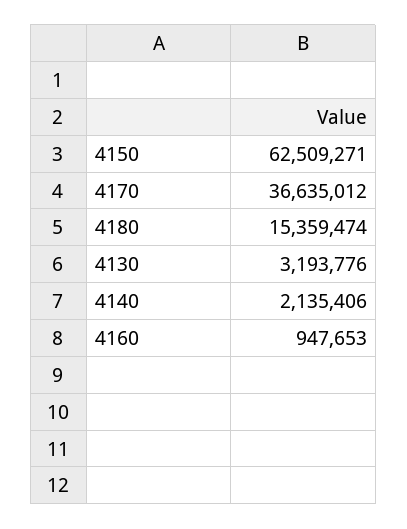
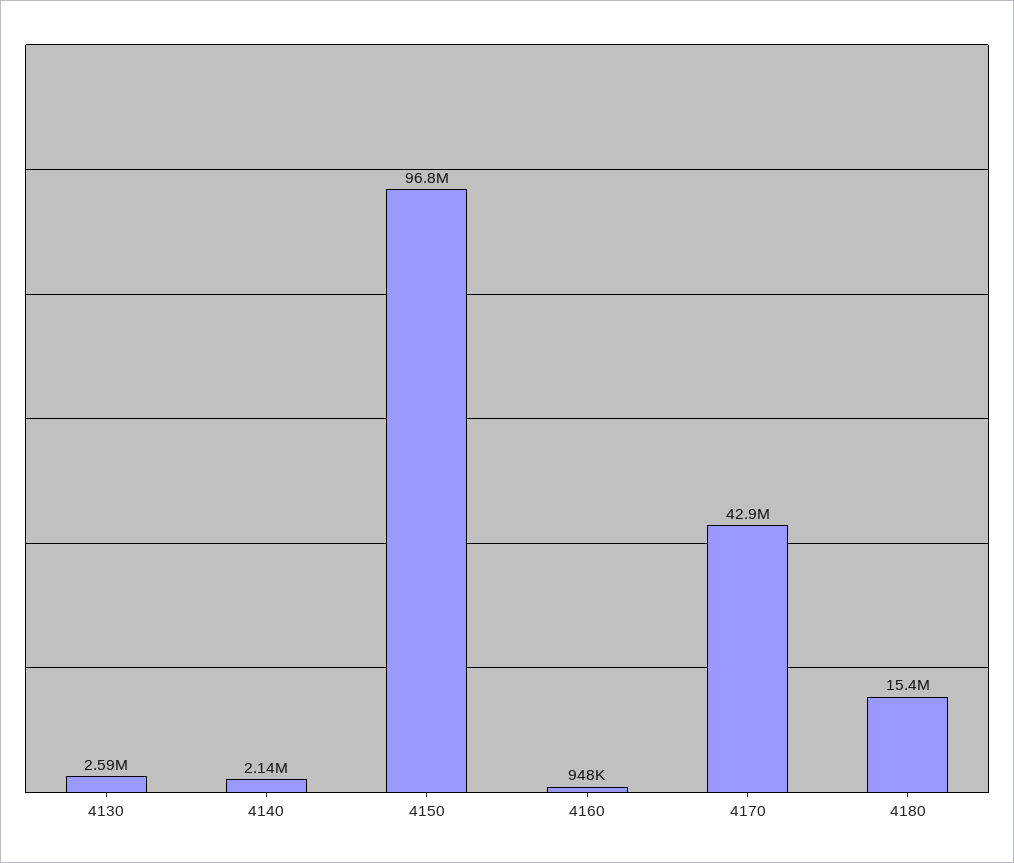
  {
-   "4150": 62509271,
+   "4150": 96800000,
-   "4170": 36635012,
+   "4170": 42900000,
    "4180": 15359474,
-   "4130": 3193776,
+   "4130": 2590000,
    "4140": 2135406,
    "4160": 947653
  }

